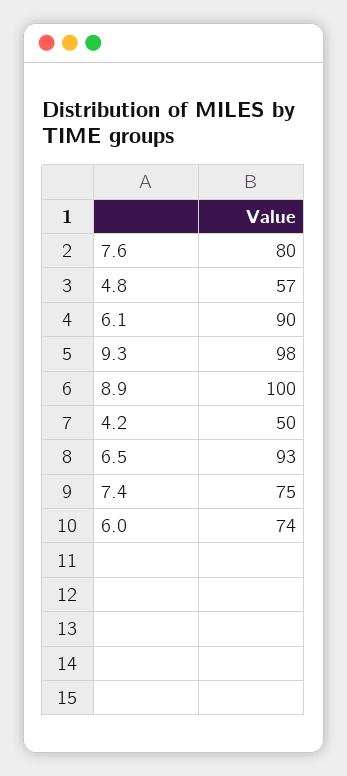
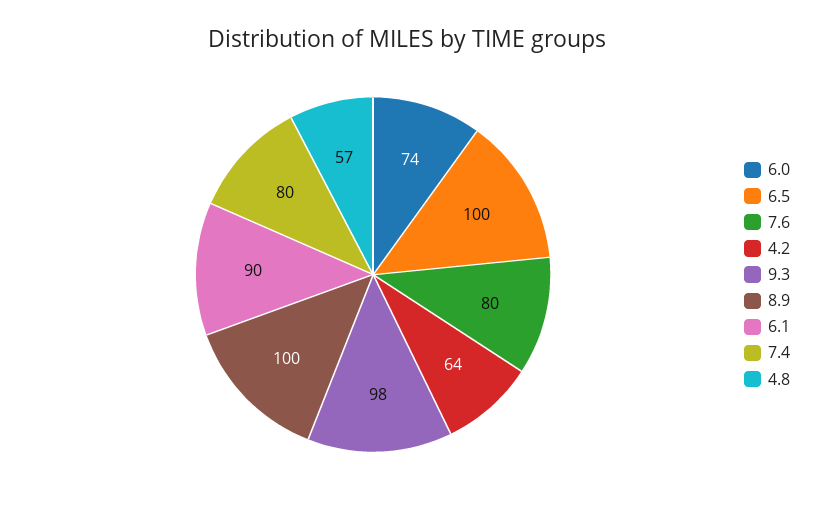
  {
    "7.6": 80,
    "4.8": 57,
    "6.1": 90,
    "9.3": 98,
    "8.9": 100,
-   "4.2": 50,
+   "4.2": 64,
-   "6.5": 93,
+   "6.5": 100,
-   "7.4": 75,
+   "7.4": 80,
    "6.0": 74
  }

